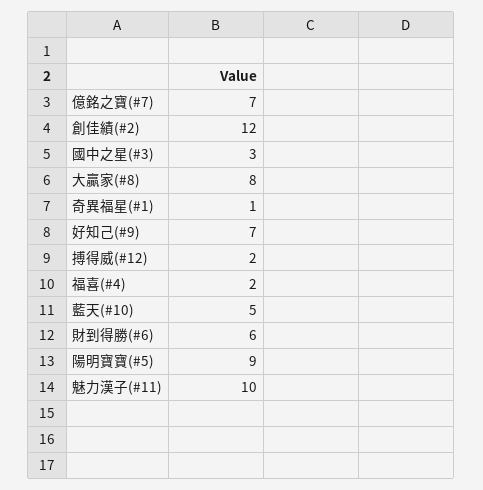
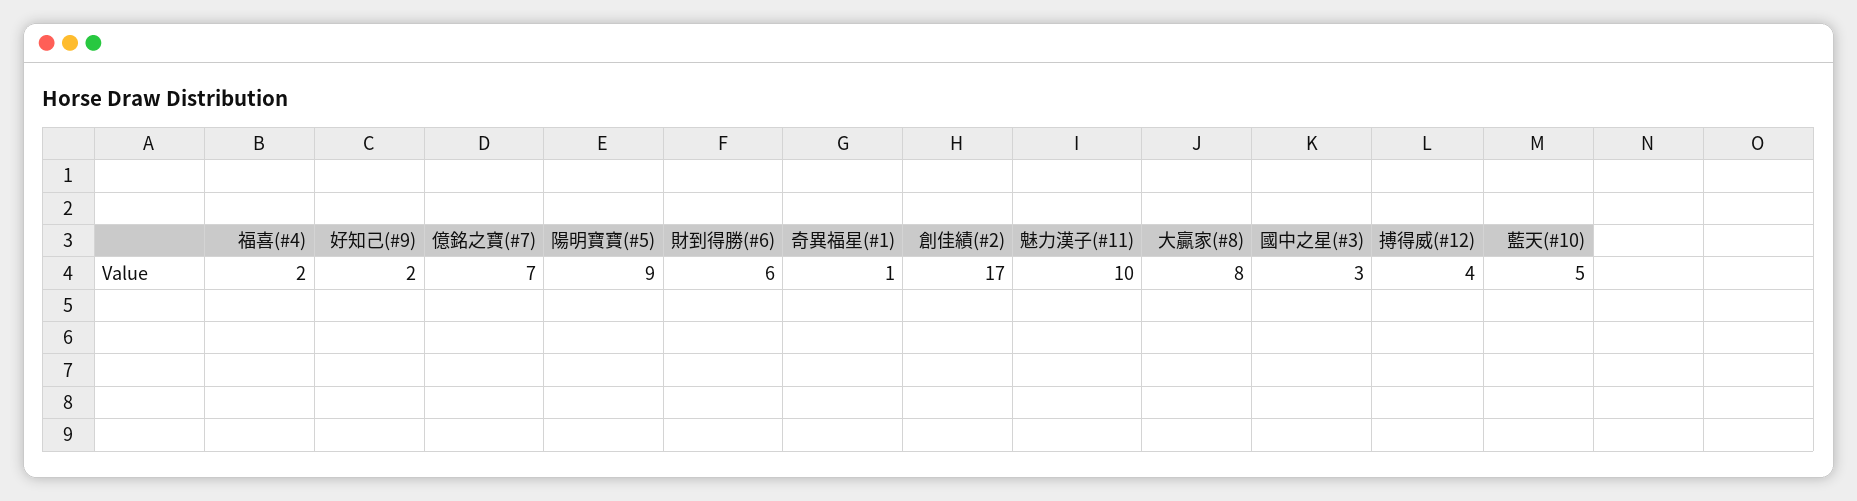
  {
    "億銘之寶(#7)": 7,
-   "創佳績(#2)": 12,
+   "創佳績(#2)": 17,
    "國中之星(#3)": 3,
    "大贏家(#8)": 8,
    "奇異福星(#1)": 1,
-   "好知己(#9)": 7,
+   "好知己(#9)": 2,
-   "搏得威(#12)": 2,
+   "搏得威(#12)": 4,
    "福喜(#4)": 2,
    "藍天(#10)": 5,
    "財到得勝(#6)": 6,
    "陽明寶寶(#5)": 9,
    "魅力漢子(#11)": 10
  }

